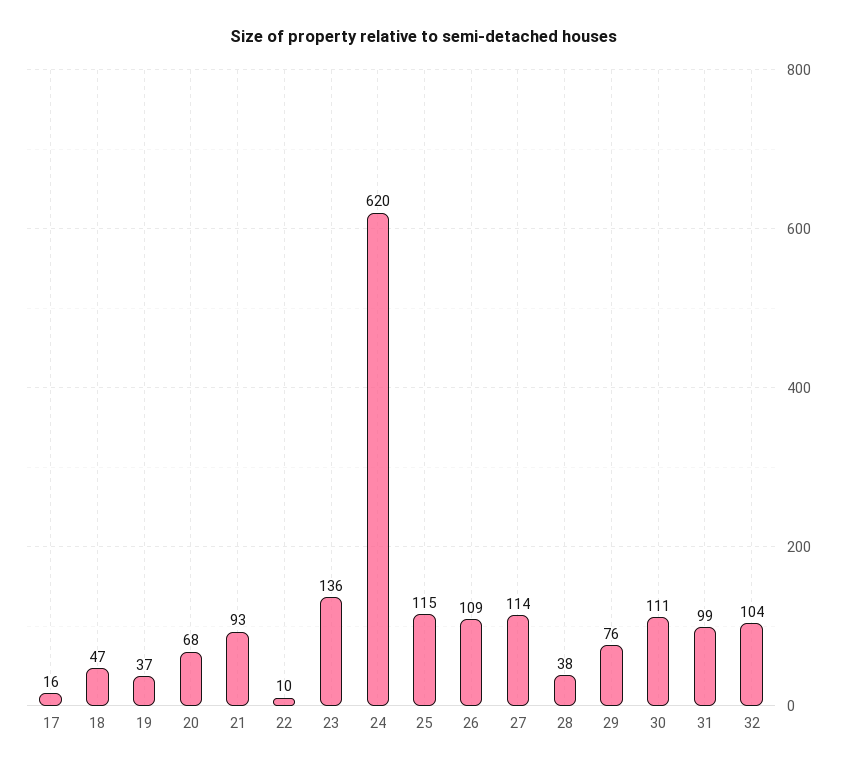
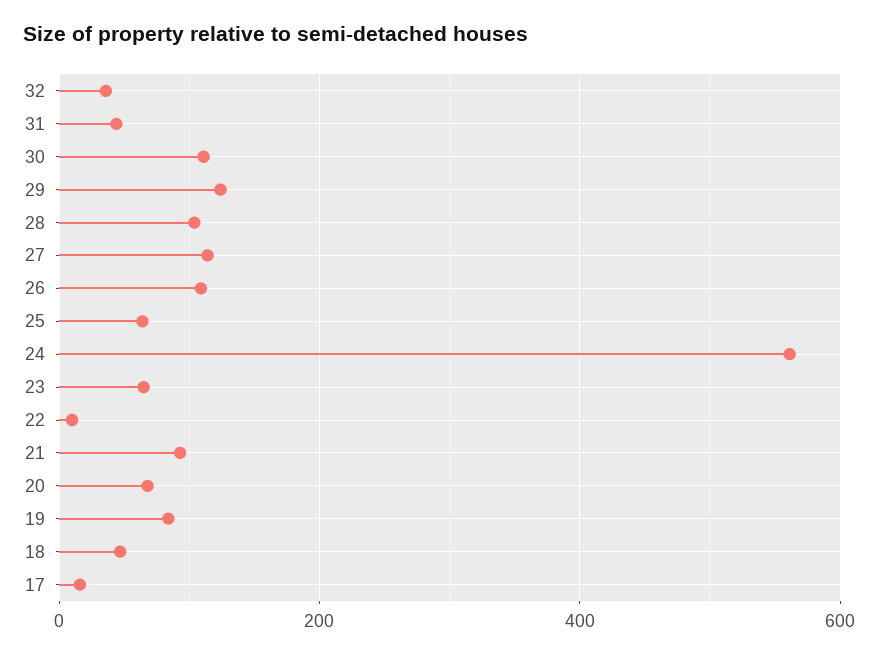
  {
    "17": 16,
    "18": 47,
-   "19": 37,
+   "19": 80,
    "20": 68,
    "21": 93,
    "22": 10,
-   "23": 136,
+   "23": 60,
-   "24": 620,
+   "24": 560,
-   "25": 115,
+   "25": 60,
    "26": 109,
    "27": 114,
-   "28": 38,
+   "28": 100,
-   "29": 76,
+   "29": 120,
    "30": 111,
-   "31": 99,
+   "31": 40,
-   "32": 104
+   "32": 40
  }

